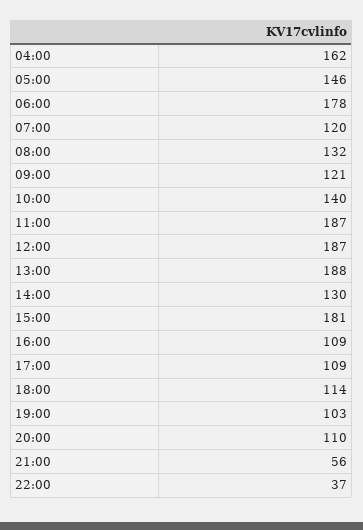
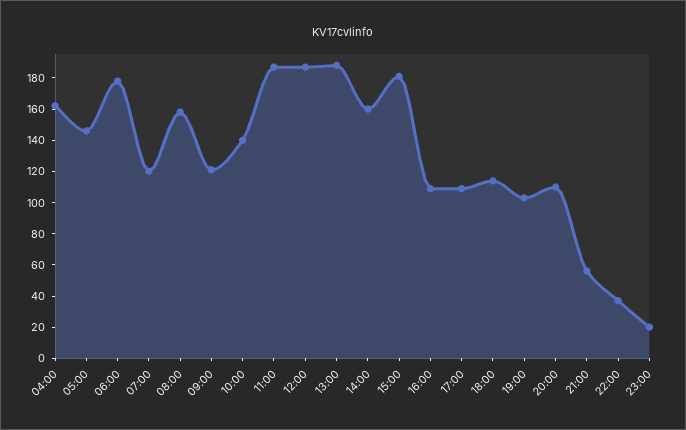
  {
    "04:00": 162,
    "05:00": 146,
    "06:00": 178,
    "07:00": 120,
-   "08:00": 132,
+   "08:00": 160,
    "09:00": 121,
    "10:00": 140,
    "11:00": 187,
    "12:00": 187,
    "13:00": 188,
-   "14:00": 130,
+   "14:00": 160,
    "15:00": 181,
    "16:00": 109,
    "17:00": 109,
    "18:00": 114,
    "19:00": 103,
    "20:00": 110,
    "21:00": 56,
-   "22:00": 37
+   "22:00": 37,
+   "23:00": 20
  }

